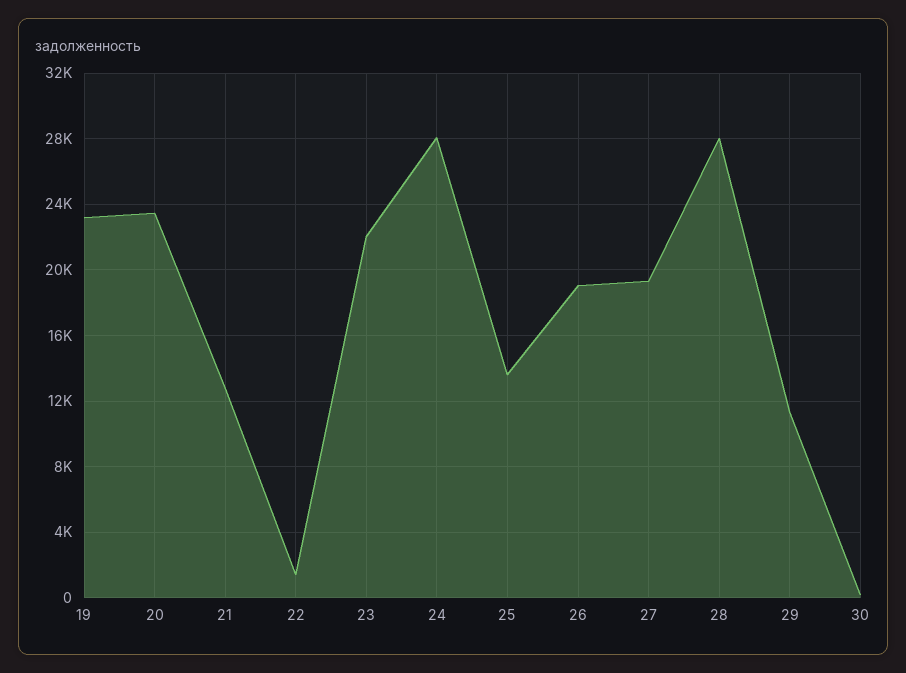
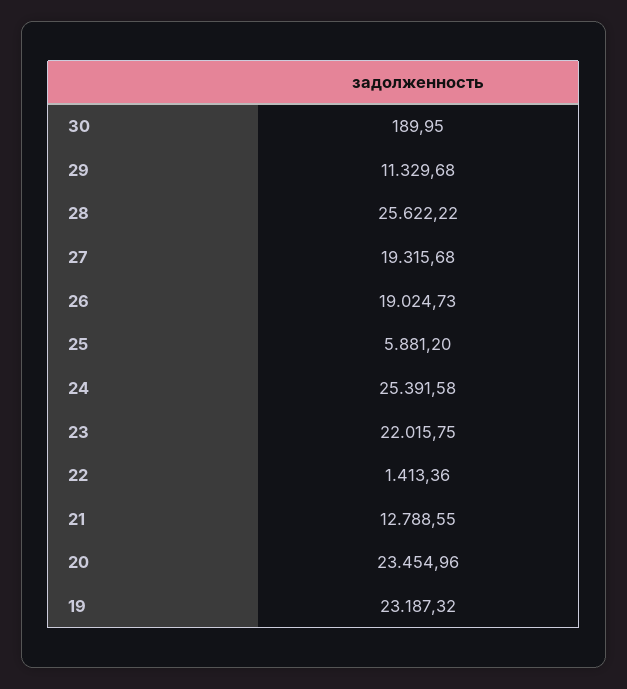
  {
    "19": 23187.32,
    "20": 23454.96,
    "21": 12788.55,
    "22": 1413.36,
    "23": 22015.75,
-   "24": 28000,
+   "24": 25391.58,
-   "25": 13500,
+   "25": 5881.2,
    "26": 19024.73,
    "27": 19315.68,
-   "28": 28000,
+   "28": 25622.22,
    "29": 11329.68,
    "30": 189.95
  }

